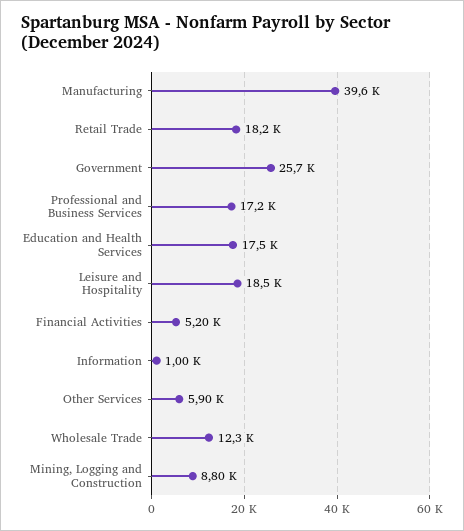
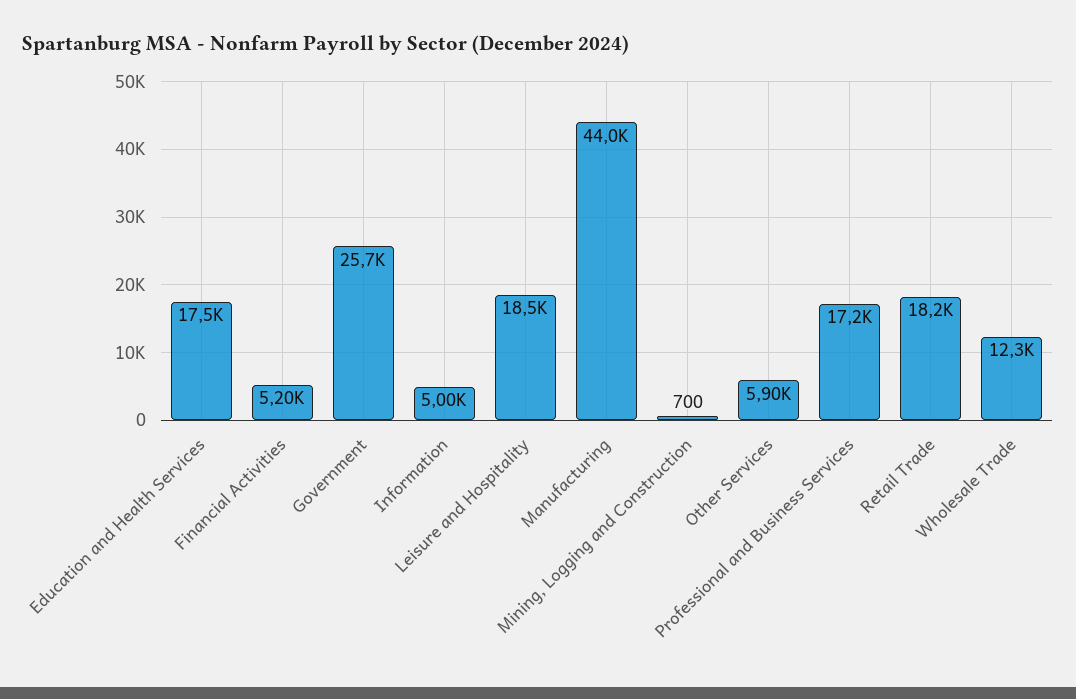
  {
-   "Manufacturing": 39600,
+   "Manufacturing": 44000,
    "Retail Trade": 18200,
    "Government": 25700,
    "Professional and Business Services": 17200,
    "Education and Health Services": 17500,
    "Leisure and Hospitality": 18500,
    "Financial Activities": 5200,
-   "Information": 1000,
+   "Information": 5000,
    "Other Services": 5900,
    "Wholesale Trade": 12300,
-   "Mining, Logging and Construction": 8800
+   "Mining, Logging and Construction": 700
  }

